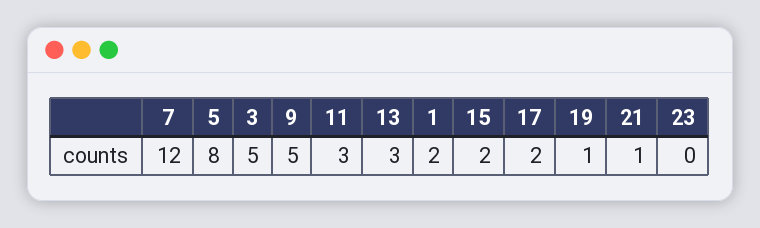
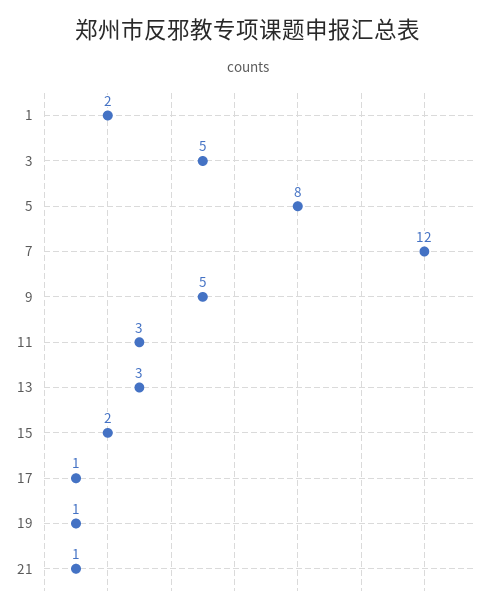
  {
    "7": 12,
    "5": 8,
    "3": 5,
    "9": 5,
    "11": 3,
    "13": 3,
    "1": 2,
    "15": 2,
-   "17": 2,
+   "17": 1,
    "19": 1,
-   "21": 1,
+   "21": 1
-   "23": 0
  }

